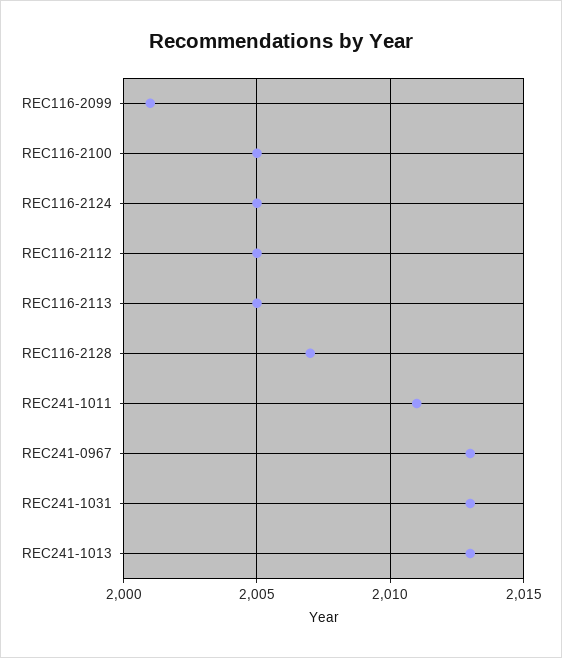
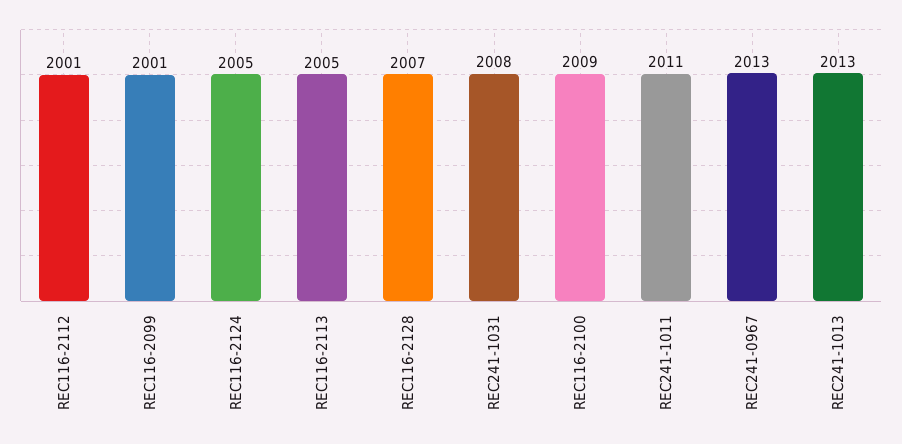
  {
    "REC116-2099": 2001,
-   "REC116-2100": 2005,
+   "REC116-2100": 2009,
    "REC116-2124": 2005,
-   "REC116-2112": 2005,
+   "REC116-2112": 2001,
    "REC116-2113": 2005,
    "REC116-2128": 2007,
    "REC241-1011": 2011,
    "REC241-0967": 2013,
-   "REC241-1031": 2013,
+   "REC241-1031": 2008,
    "REC241-1013": 2013
  }

